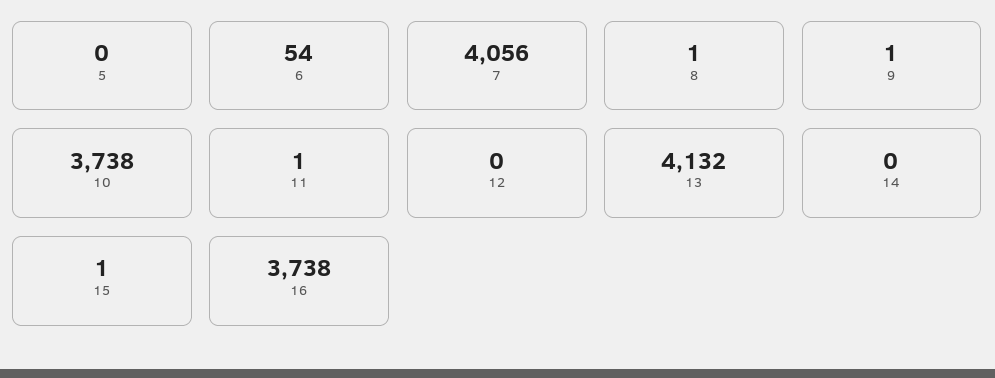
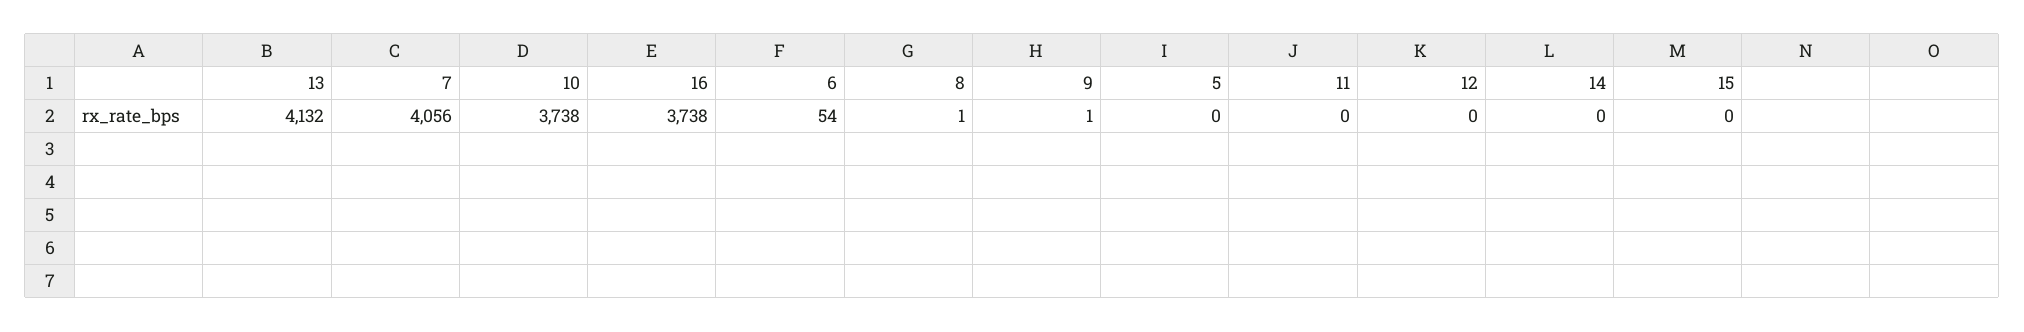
  {
    "5": 0,
    "6": 54,
    "7": 4056,
    "8": 1,
    "9": 1,
    "10": 3738,
-   "11": 1,
+   "11": 0,
    "12": 0,
    "13": 4132,
    "14": 0,
-   "15": 1,
+   "15": 0,
    "16": 3738
  }

